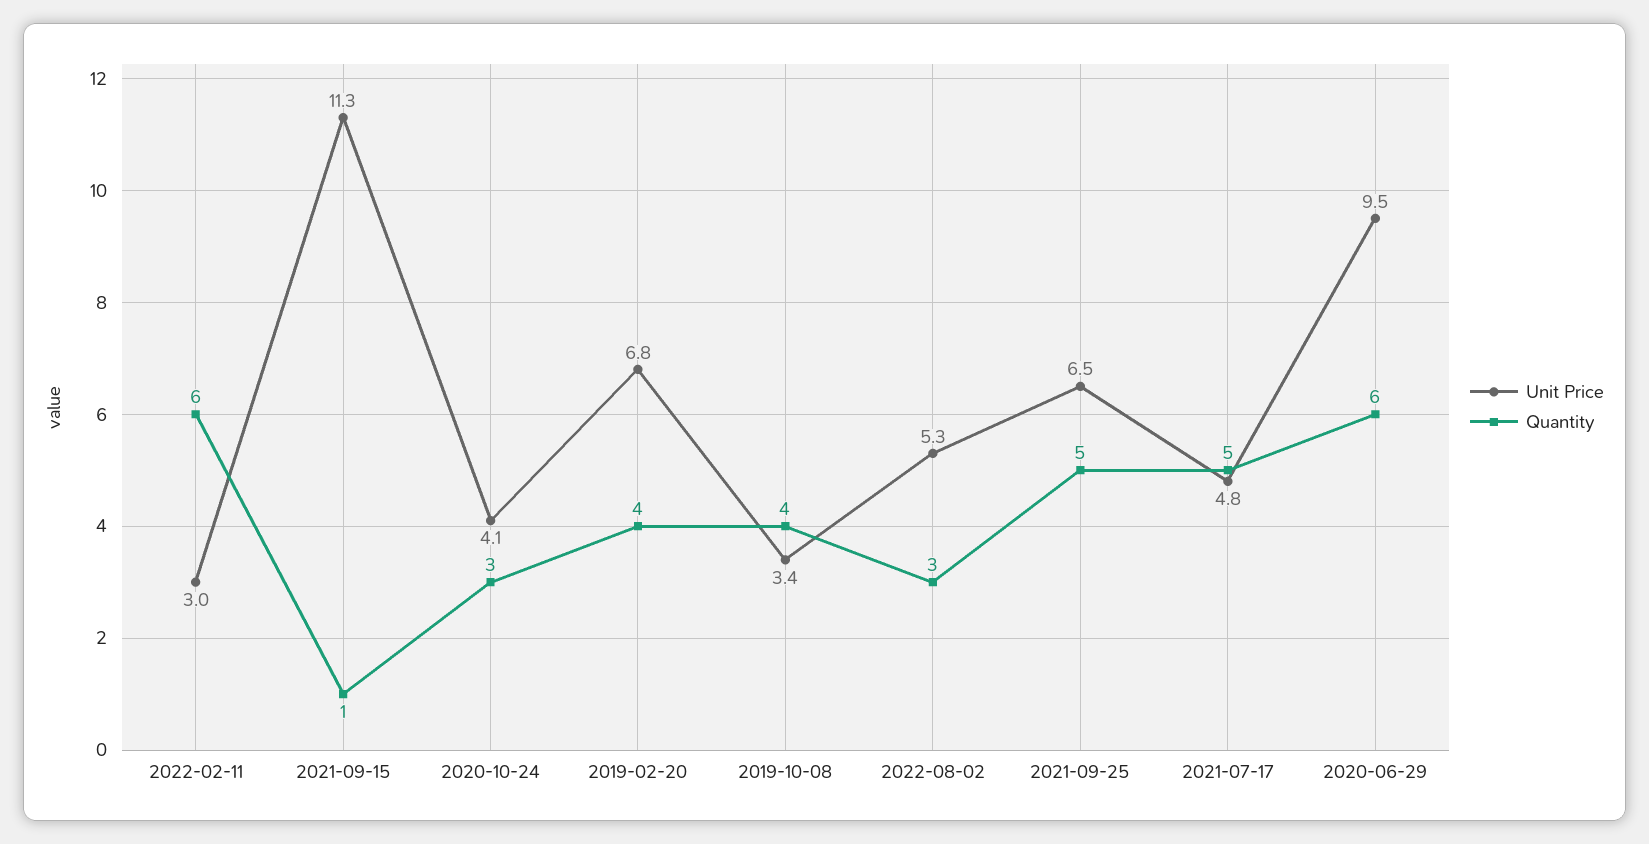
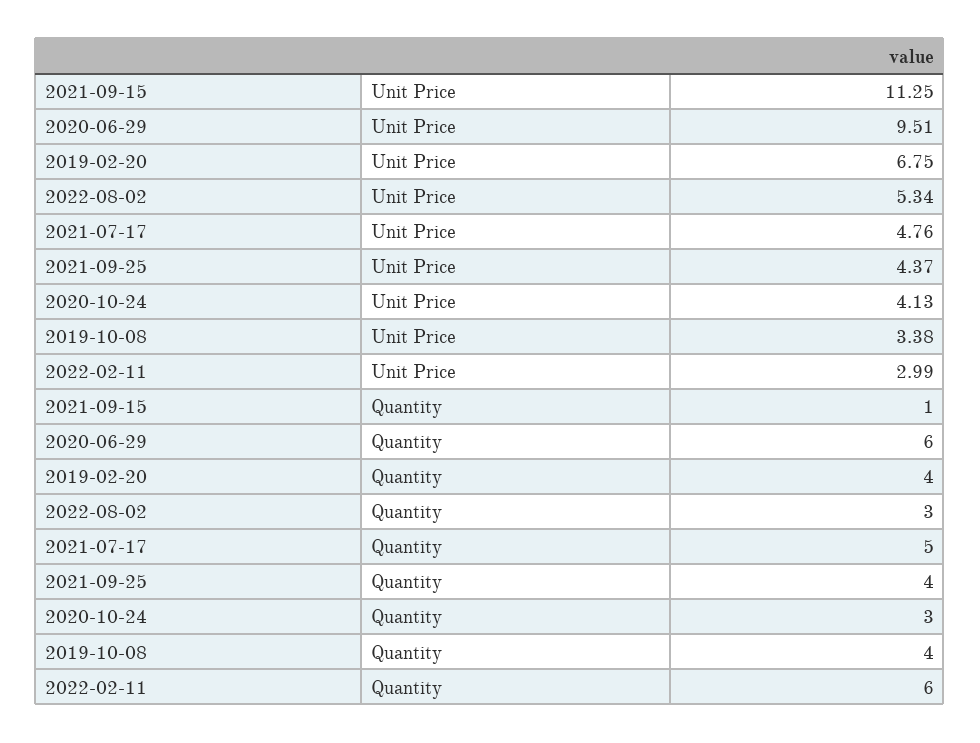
  {
    "Unit Price": {
      "2022-02-11": 2.99,
      "2021-09-15": 11.25,
      "2020-10-24": 4.13,
      "2019-02-20": 6.75,
      "2019-10-08": 3.38,
      "2022-08-02": 5.34,
-     "2021-09-25": 6.5,
+     "2021-09-25": 4.37,
      "2021-07-17": 4.76,
      "2020-06-29": 9.51
    },
    "Quantity": {
      "2022-02-11": 6,
      "2021-09-15": 1,
      "2020-10-24": 3,
      "2019-02-20": 4,
      "2019-10-08": 4,
      "2022-08-02": 3,
-     "2021-09-25": 5,
+     "2021-09-25": 4,
      "2021-07-17": 5,
      "2020-06-29": 6
    }
  }

